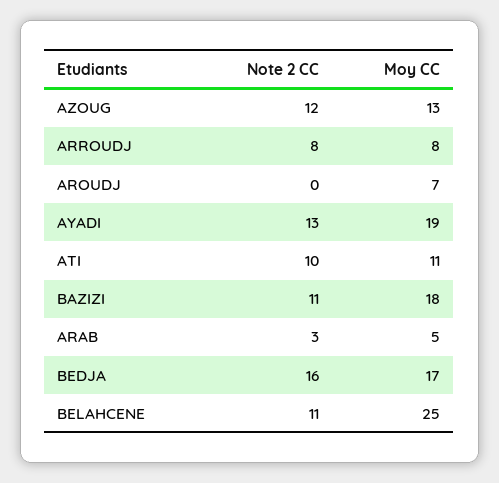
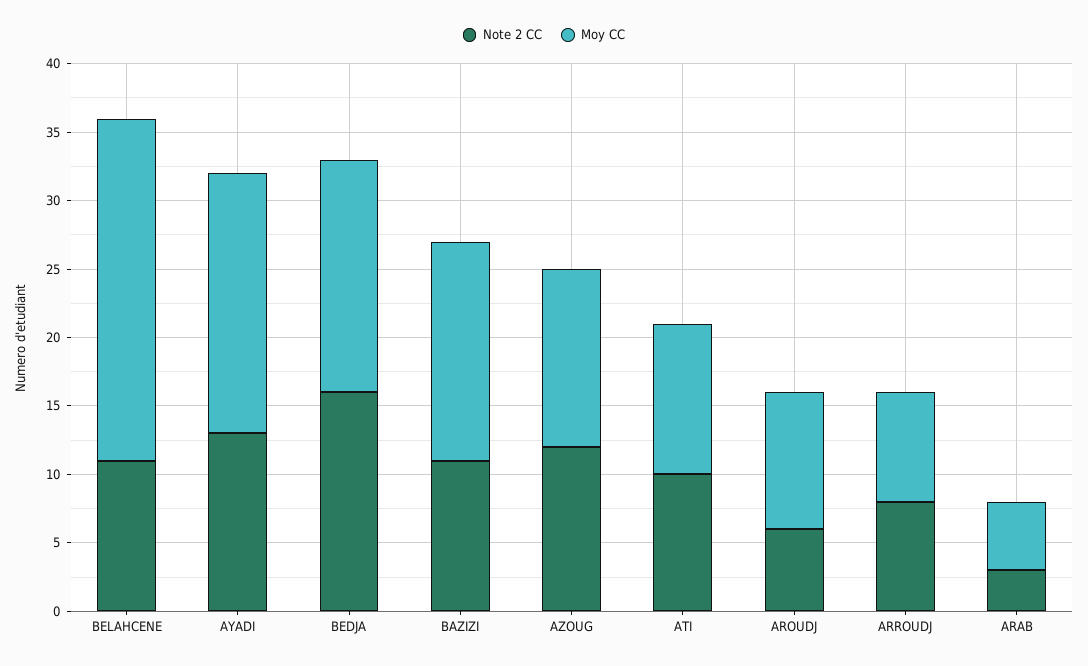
  {
    "Note 2 CC": {
      "AZOUG": 12,
      "ARROUDJ": 8,
-     "AROUDJ": 0,
+     "AROUDJ": 6,
      "AYADI": 13,
      "ATI": 10,
      "BAZIZI": 11,
      "ARAB": 3,
      "BEDJA": 16,
      "BELAHCENE": 11
    },
    "Moy CC": {
      "AZOUG": 13,
      "ARROUDJ": 8,
-     "AROUDJ": 7,
+     "AROUDJ": 10,
      "AYADI": 19,
      "ATI": 11,
-     "BAZIZI": 18,
+     "BAZIZI": 16,
      "ARAB": 5,
      "BEDJA": 17,
      "BELAHCENE": 25
    }
  }

